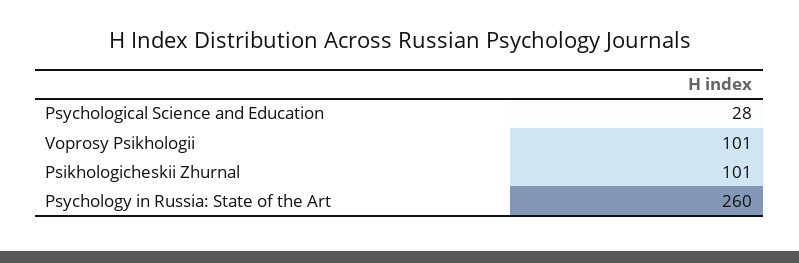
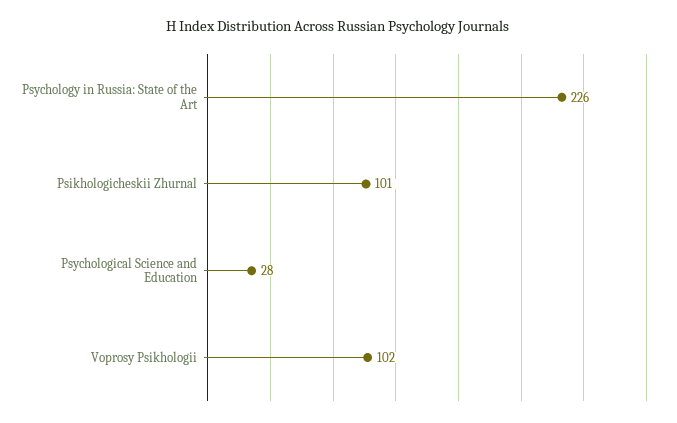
  {
    "Psychological Science and Education": 28,
-   "Voprosy Psikhologii": 101,
+   "Voprosy Psikhologii": 102,
    "Psikhologicheskii Zhurnal": 101,
-   "Psychology in Russia: State of the Art": 260
+   "Psychology in Russia: State of the Art": 226
  }

